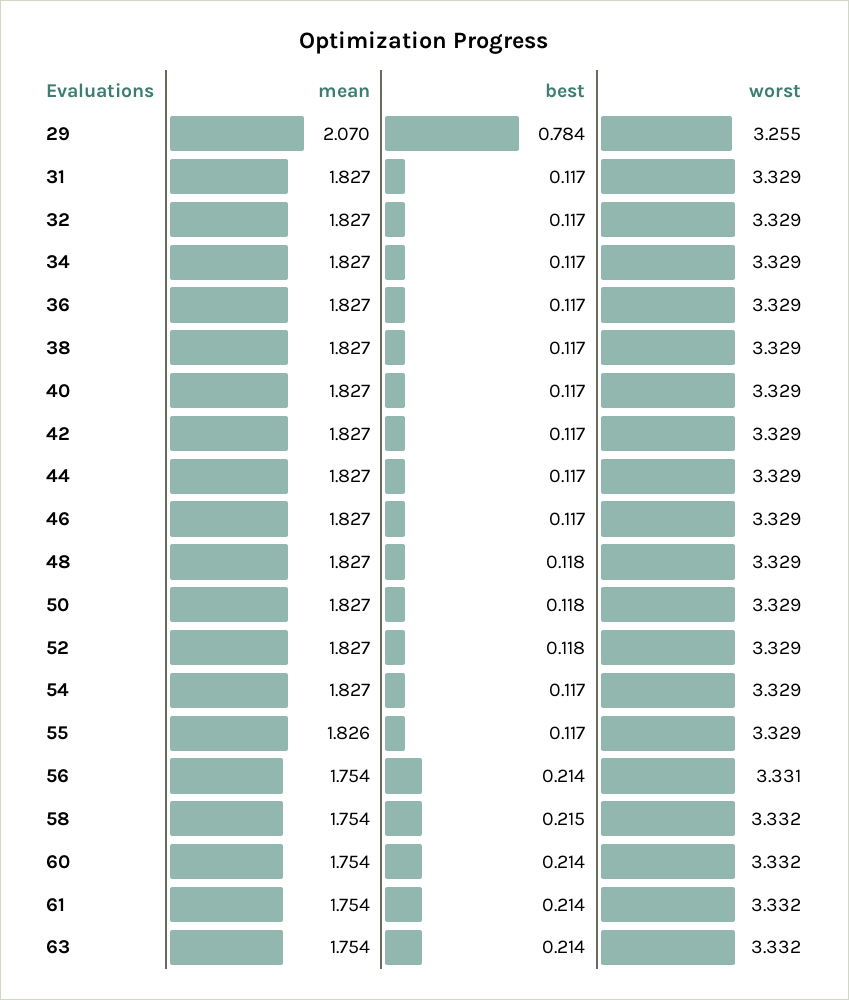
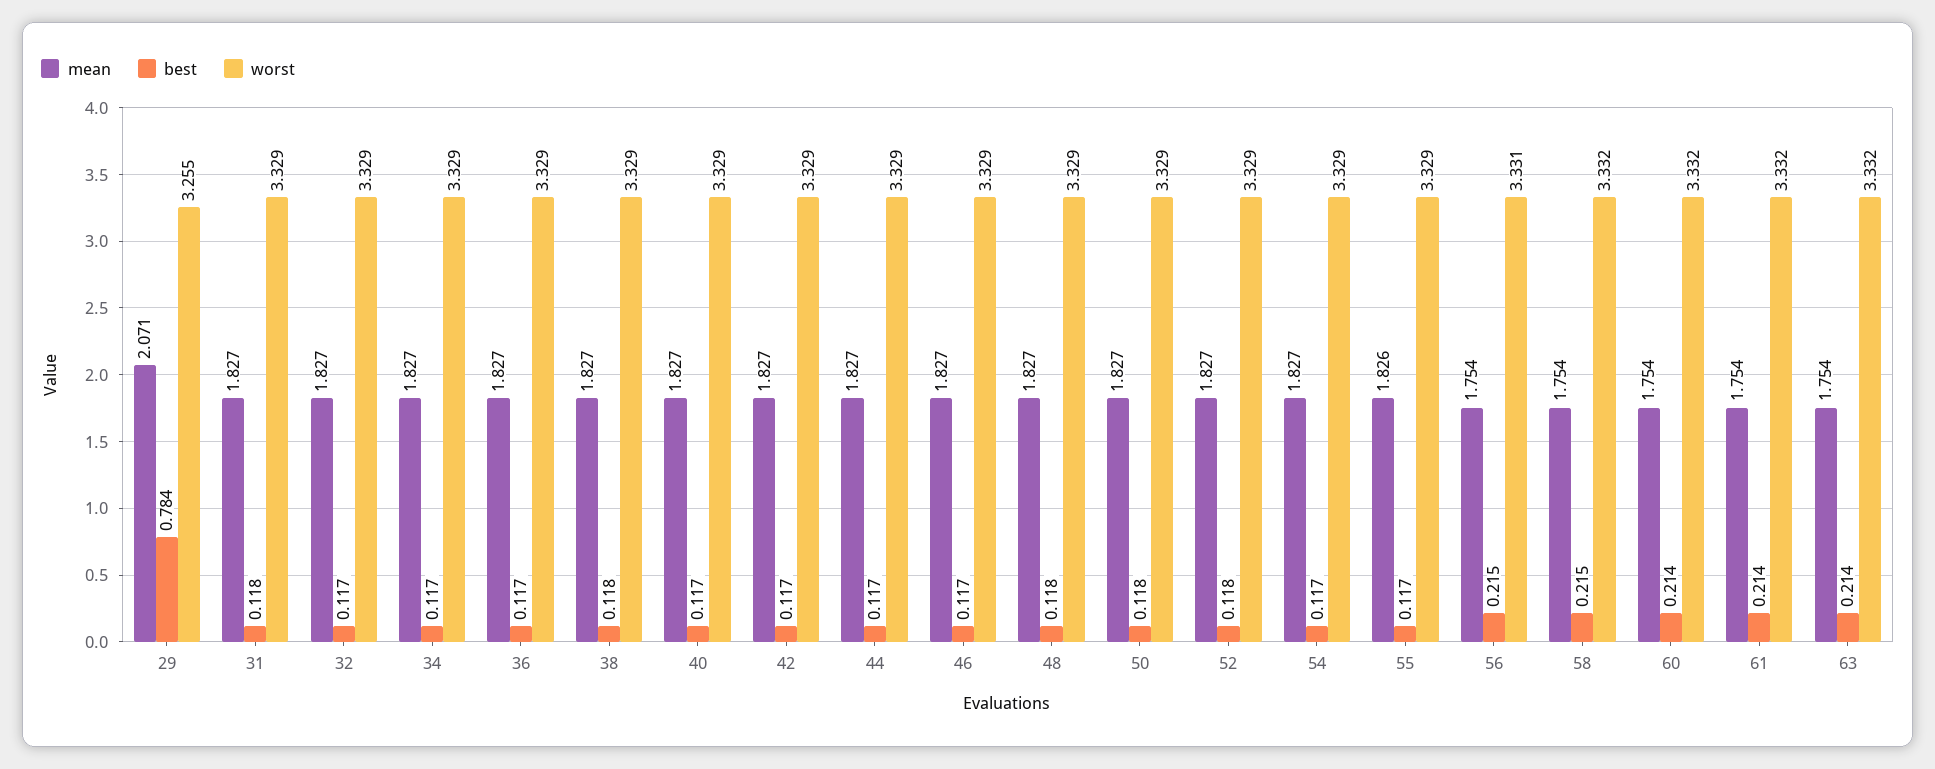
  {
    "mean": {
-     "29": 2.07,
+     "29": 2.071,
      "31": 1.827,
      "32": 1.827,
      "34": 1.827,
      "36": 1.827,
      "38": 1.827,
      "40": 1.827,
      "42": 1.827,
      "44": 1.827,
      "46": 1.827,
      "48": 1.827,
      "50": 1.827,
      "52": 1.827,
      "54": 1.827,
      "55": 1.826,
      "56": 1.754,
      "58": 1.754,
      "60": 1.754,
      "61": 1.754,
      "63": 1.754
    },
    "best": {
      "29": 0.784,
-     "31": 0.117,
+     "31": 0.118,
      "32": 0.117,
      "34": 0.117,
      "36": 0.117,
-     "38": 0.117,
+     "38": 0.118,
      "40": 0.117,
      "42": 0.117,
      "44": 0.117,
      "46": 0.117,
      "48": 0.118,
      "50": 0.118,
      "52": 0.118,
      "54": 0.117,
      "55": 0.117,
-     "56": 0.214,
+     "56": 0.215,
      "58": 0.215,
      "60": 0.214,
      "61": 0.214,
      "63": 0.214
    },
    "worst": {
      "29": 3.255,
      "31": 3.329,
      "32": 3.329,
      "34": 3.329,
      "36": 3.329,
      "38": 3.329,
      "40": 3.329,
      "42": 3.329,
      "44": 3.329,
      "46": 3.329,
      "48": 3.329,
      "50": 3.329,
      "52": 3.329,
      "54": 3.329,
      "55": 3.329,
      "56": 3.331,
      "58": 3.332,
      "60": 3.332,
      "61": 3.332,
      "63": 3.332
    }
  }

